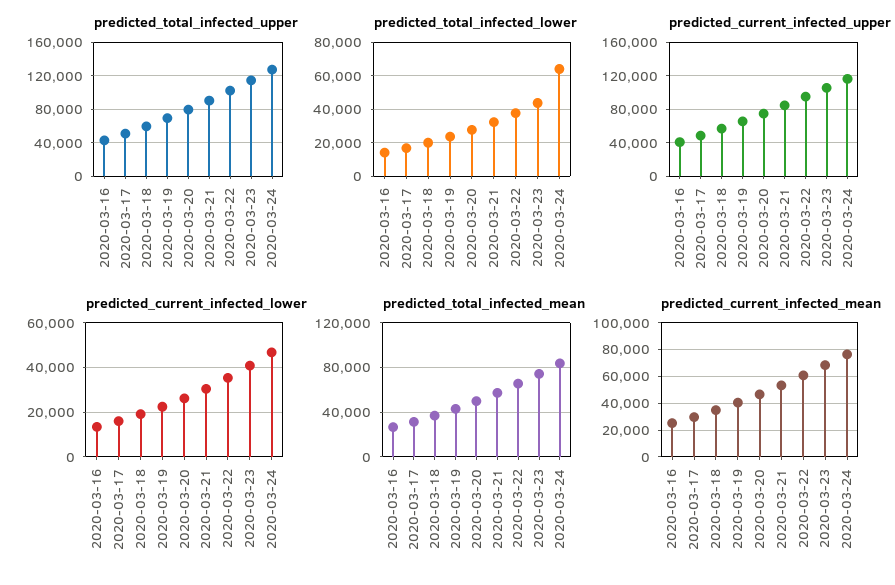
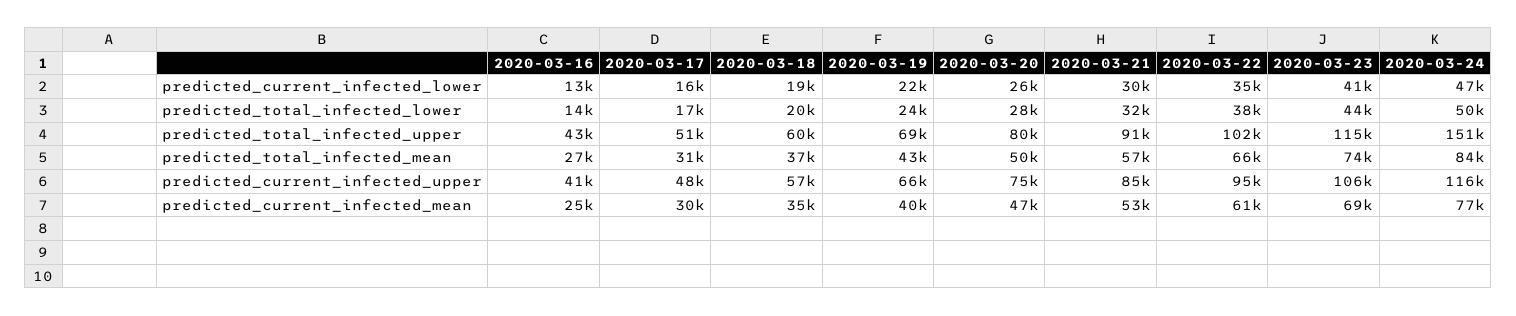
  {
    "predicted_total_infected_upper": {
      "2020-03-16": 43000,
      "2020-03-17": 51000,
      "2020-03-18": 60000,
      "2020-03-19": 69000,
      "2020-03-20": 80000,
      "2020-03-21": 91000,
      "2020-03-22": 102000,
      "2020-03-23": 115000,
-     "2020-03-24": 130000
+     "2020-03-24": 151000
    },
    "predicted_total_infected_lower": {
      "2020-03-16": 14000,
      "2020-03-17": 17000,
      "2020-03-18": 20000,
      "2020-03-19": 24000,
      "2020-03-20": 28000,
      "2020-03-21": 32000,
      "2020-03-22": 38000,
      "2020-03-23": 44000,
-     "2020-03-24": 65000
+     "2020-03-24": 50000
    },
    "predicted_current_infected_upper": {
      "2020-03-16": 41000,
      "2020-03-17": 48000,
      "2020-03-18": 57000,
      "2020-03-19": 66000,
      "2020-03-20": 75000,
      "2020-03-21": 85000,
      "2020-03-22": 95000,
      "2020-03-23": 106000,
      "2020-03-24": 116000
    },
    "predicted_current_infected_lower": {
      "2020-03-16": 13000,
      "2020-03-17": 16000,
      "2020-03-18": 19000,
      "2020-03-19": 22000,
      "2020-03-20": 26000,
      "2020-03-21": 30000,
      "2020-03-22": 35000,
      "2020-03-23": 41000,
      "2020-03-24": 47000
    },
    "predicted_total_infected_mean": {
      "2020-03-16": 27000,
      "2020-03-17": 31000,
      "2020-03-18": 37000,
      "2020-03-19": 43000,
      "2020-03-20": 50000,
      "2020-03-21": 57000,
      "2020-03-22": 66000,
      "2020-03-23": 74000,
      "2020-03-24": 84000
    },
    "predicted_current_infected_mean": {
      "2020-03-16": 25000,
      "2020-03-17": 30000,
      "2020-03-18": 35000,
      "2020-03-19": 40000,
      "2020-03-20": 47000,
      "2020-03-21": 53000,
      "2020-03-22": 61000,
      "2020-03-23": 69000,
      "2020-03-24": 77000
    }
  }

